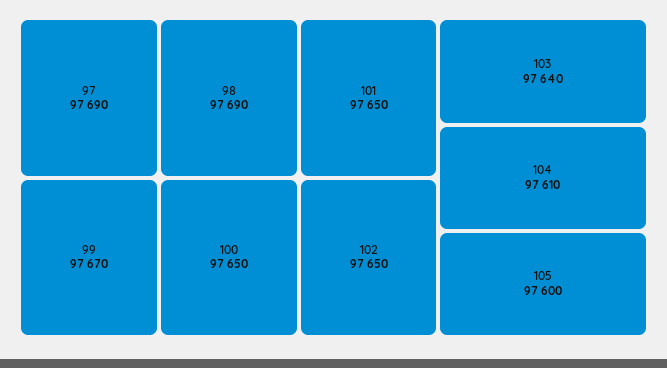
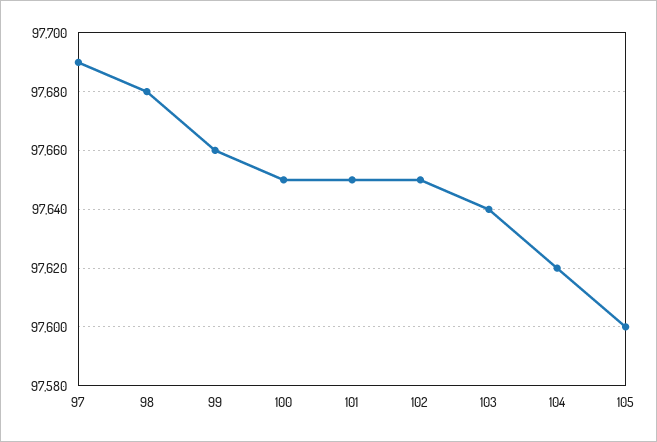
  {
    "97": 97690,
-   "98": 97690,
+   "98": 97680,
-   "99": 97670,
+   "99": 97660,
    "100": 97650,
    "101": 97650,
    "102": 97650,
    "103": 97640,
-   "104": 97610,
+   "104": 97620,
    "105": 97600
  }

